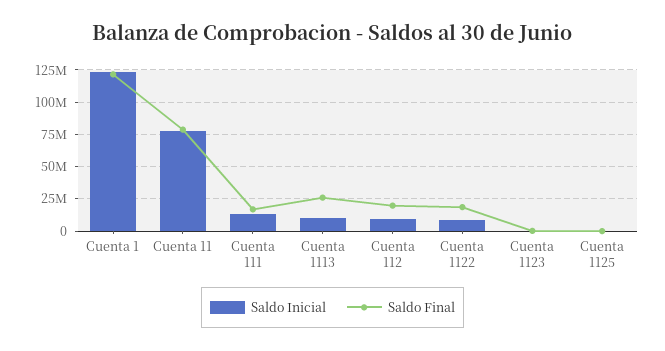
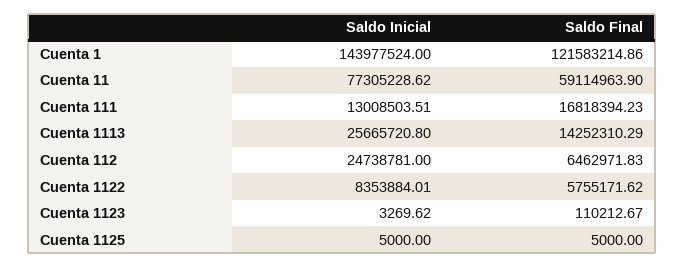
  {
    "Saldo Inicial": {
-     "Cuenta 1": 125000000,
+     "Cuenta 1": 143977524,
      "Cuenta 11": 77305228.62,
      "Cuenta 111": 13008503.51,
-     "Cuenta 1113": 10000000,
+     "Cuenta 1113": 25665720.8,
-     "Cuenta 112": 10000000,
+     "Cuenta 112": 24738781,
      "Cuenta 1122": 8353884.01,
      "Cuenta 1123": 3269.62,
      "Cuenta 1125": 5000
    },
    "Saldo Final": {
      "Cuenta 1": 121583214.86,
-     "Cuenta 11": 80000000,
+     "Cuenta 11": 59114963.9,
      "Cuenta 111": 16818394.23,
-     "Cuenta 1113": 25000000,
+     "Cuenta 1113": 14252310.29,
-     "Cuenta 112": 20000000,
+     "Cuenta 112": 6462971.83,
-     "Cuenta 1122": 20000000,
+     "Cuenta 1122": 5755171.62,
      "Cuenta 1123": 110212.67,
      "Cuenta 1125": 5000
    }
  }

